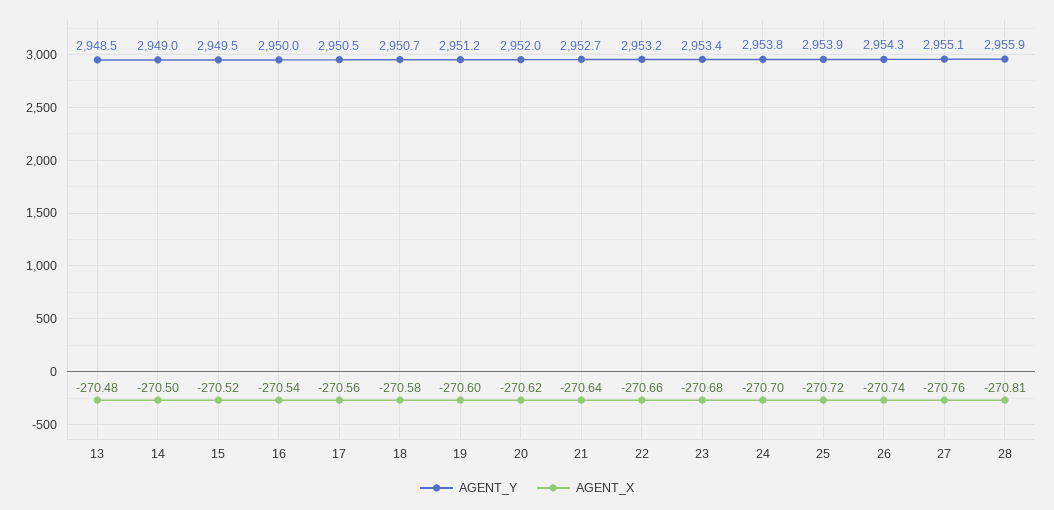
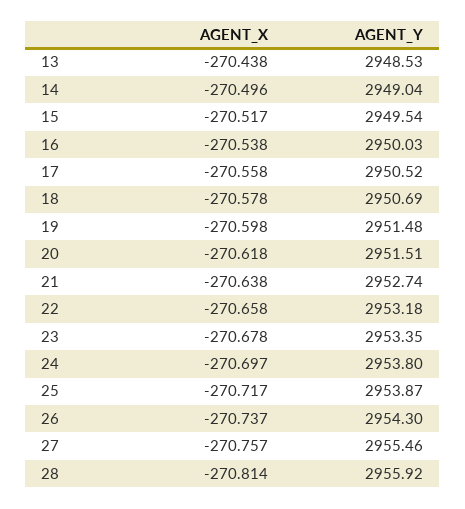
  {
    "AGENT_Y": {
      "13": 2948.53,
      "14": 2949.04,
      "15": 2949.54,
      "16": 2950.03,
      "17": 2950.52,
      "18": 2950.69,
-     "19": 2951.2,
+     "19": 2951.48,
-     "20": 2952,
+     "20": 2951.51,
      "21": 2952.74,
      "22": 2953.18,
      "23": 2953.35,
      "24": 2953.8,
      "25": 2953.87,
      "26": 2954.3,
-     "27": 2955.1,
+     "27": 2955.46,
      "28": 2955.92
    },
    "AGENT_X": {
-     "13": -270.48,
+     "13": -270.438,
      "14": -270.496,
      "15": -270.517,
      "16": -270.538,
      "17": -270.558,
      "18": -270.578,
      "19": -270.598,
      "20": -270.618,
      "21": -270.638,
      "22": -270.658,
      "23": -270.678,
      "24": -270.697,
      "25": -270.717,
      "26": -270.737,
      "27": -270.757,
      "28": -270.814
    }
  }

